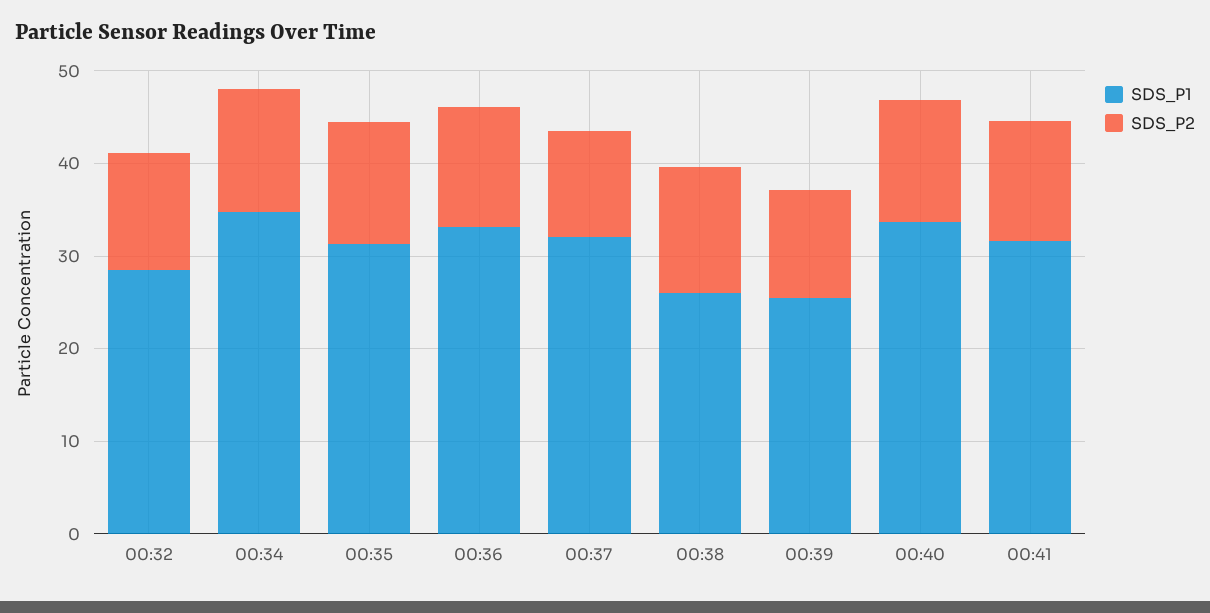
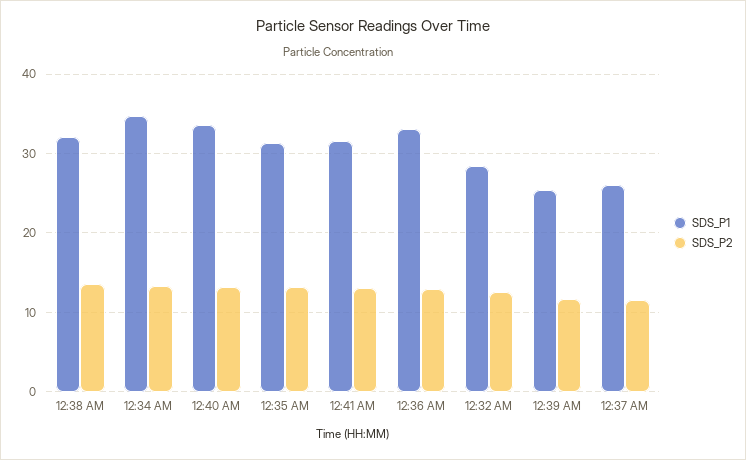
  {
    "SDS_P1": {
      "00:32": 28,
      "00:34": 35,
      "00:35": 31,
      "00:36": 33,
-     "00:37": 32,
+     "00:37": 26,
-     "00:38": 26,
+     "00:38": 32,
      "00:39": 25,
      "00:40": 34,
      "00:41": 32
    },
    "SDS_P2": {
      "00:32": 13,
      "00:34": 13,
      "00:35": 13,
      "00:36": 13,
      "00:37": 12,
      "00:38": 14,
      "00:39": 12,
      "00:40": 13,
      "00:41": 13
    }
  }

